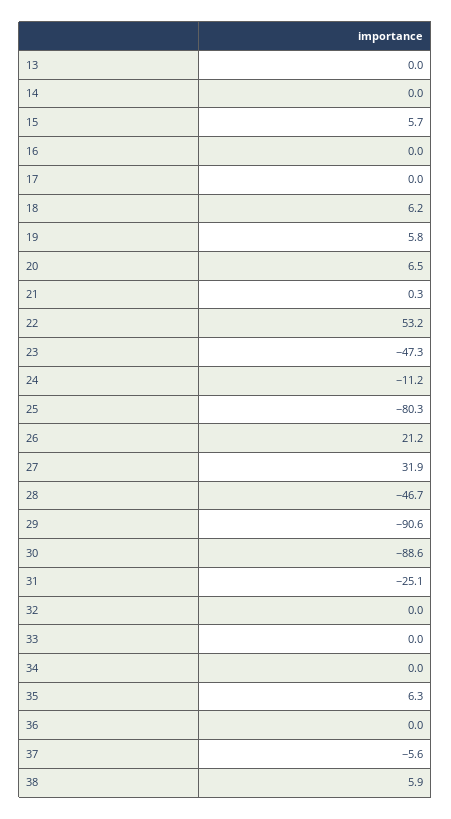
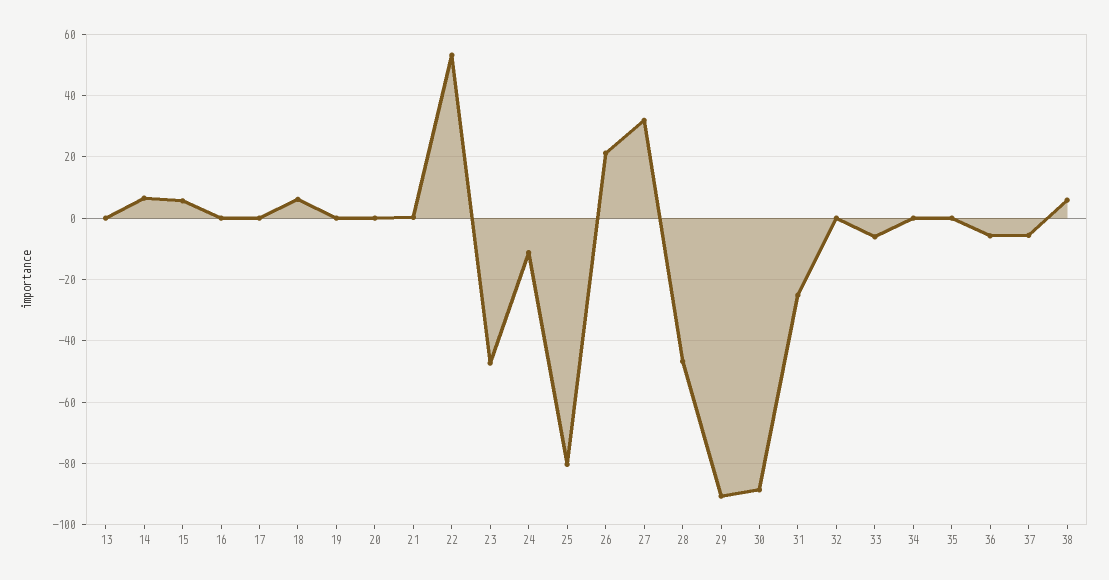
  {
    "13": 0,
-   "14": 0,
+   "14": 6,
    "15": 5.7,
    "16": 0,
    "17": 0,
    "18": 6.2,
-   "19": 5.8,
+   "19": 0,
-   "20": 6.5,
+   "20": 0,
    "21": 0.3,
    "22": 53.2,
    "23": -47.3,
    "24": -11.2,
    "25": -80.3,
    "26": 21.2,
    "27": 31.9,
    "28": -46.7,
    "29": -90.6,
    "30": -88.6,
    "31": -25.1,
    "32": 0,
-   "33": 0,
+   "33": -6,
    "34": 0,
-   "35": 6.3,
+   "35": 0,
-   "36": 0,
+   "36": -6,
    "37": -5.6,
    "38": 5.9
  }

